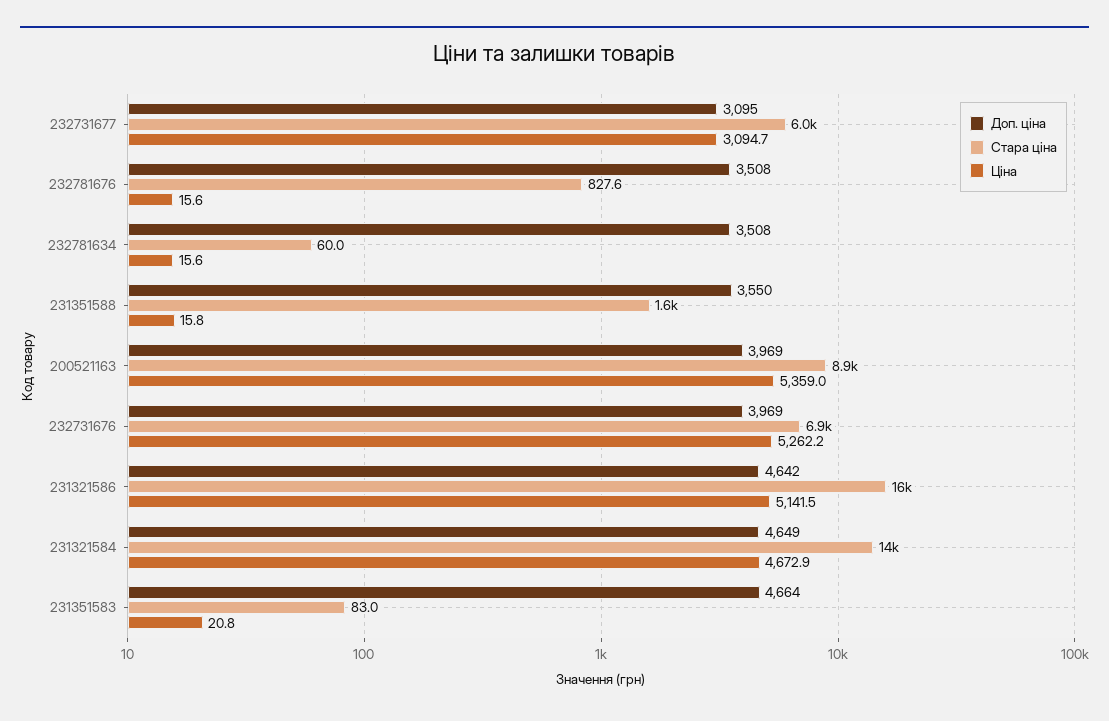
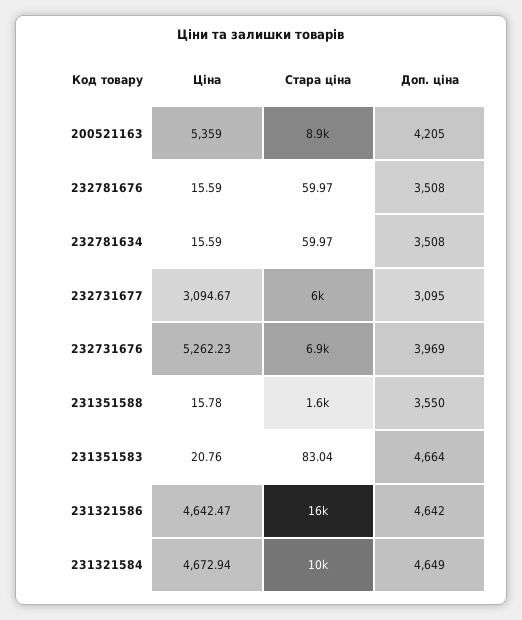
  {
    "Доп. ціна": {
      "232731677": 3095,
      "232781676": 3508,
      "232781634": 3508,
      "231351588": 3550,
-     "200521163": 3969,
+     "200521163": 4205,
      "232731676": 3969,
      "231321586": 4642,
      "231321584": 4649,
      "231351583": 4664
    },
    "Стара ціна": {
      "232731677": 6000,
-     "232781676": 827.6,
+     "232781676": 59.97,
      "232781634": 59.97,
      "231351588": 1600,
      "200521163": 8900,
      "232731676": 6900,
      "231321586": 16000,
-     "231321584": 14000,
+     "231321584": 10000,
      "231351583": 83.04
    },
    "Ціна": {
      "232731677": 3094.67,
      "232781676": 15.59,
      "232781634": 15.59,
      "231351588": 15.78,
      "200521163": 5359,
      "232731676": 5262.23,
-     "231321586": 5141.5,
+     "231321586": 4642.47,
      "231321584": 4672.94,
      "231351583": 20.76
    }
  }

